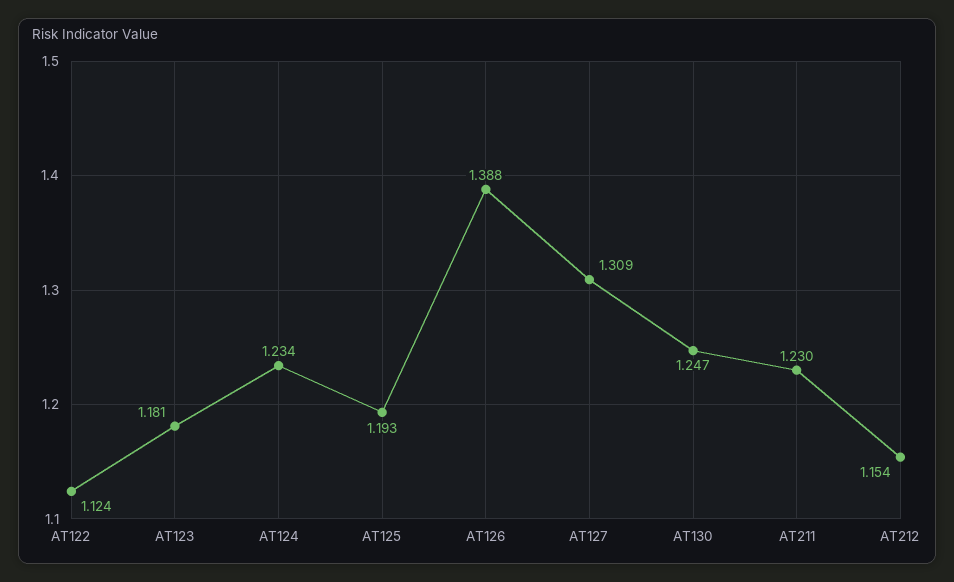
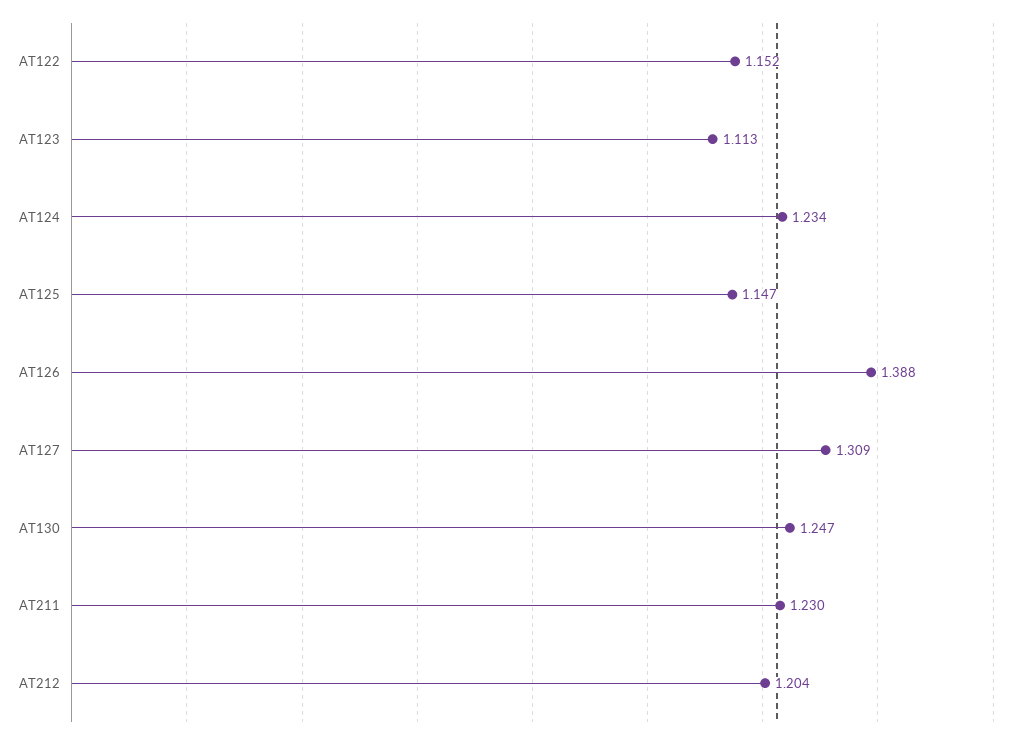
  {
-   "AT122": 1.124,
+   "AT122": 1.152,
-   "AT123": 1.181,
+   "AT123": 1.113,
    "AT124": 1.234,
-   "AT125": 1.193,
+   "AT125": 1.147,
    "AT126": 1.388,
    "AT127": 1.309,
    "AT130": 1.247,
    "AT211": 1.23,
-   "AT212": 1.154
+   "AT212": 1.204
  }

